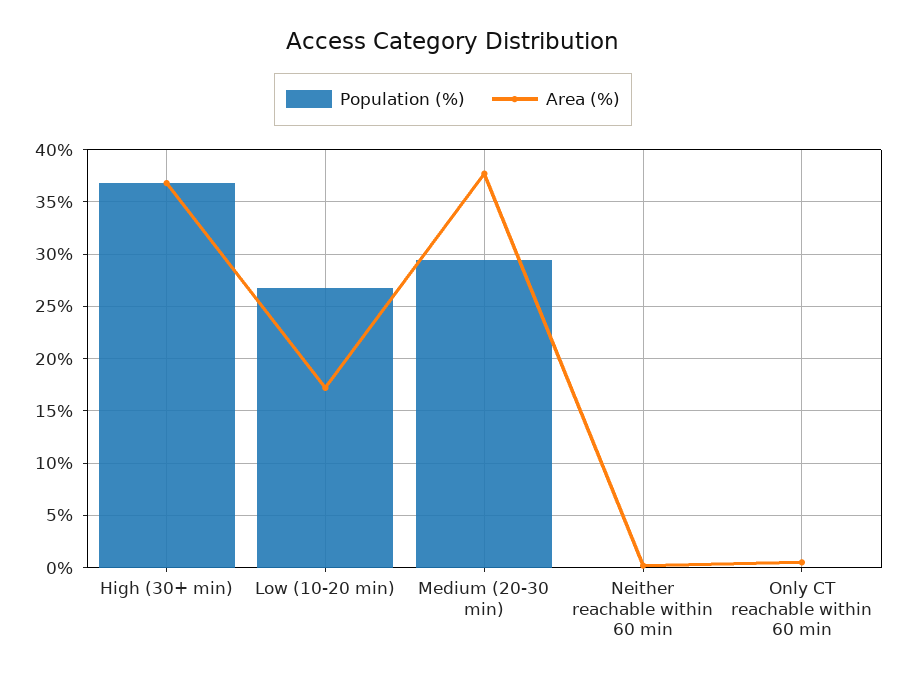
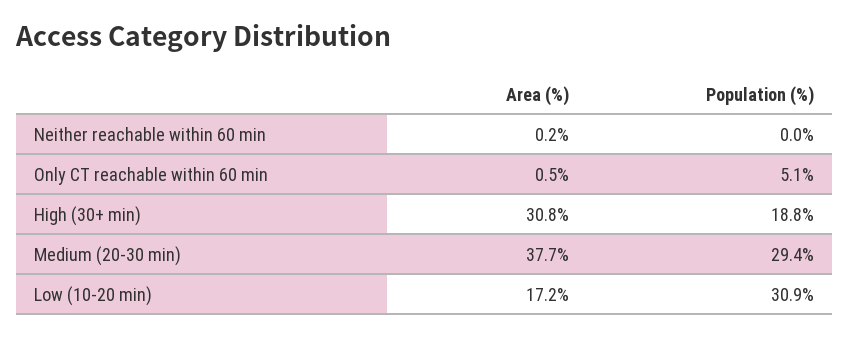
  {
    "Population (%)": {
-     "High (30+ min)": 37,
+     "High (30+ min)": 18.8,
-     "Low (10-20 min)": 27,
+     "Low (10-20 min)": 30.9,
      "Medium (20-30 min)": 29.4,
      "Neither reachable within 60 min": 0,
-     "Only CT reachable within 60 min": 0
+     "Only CT reachable within 60 min": 5.1
    },
    "Area (%)": {
-     "High (30+ min)": 37,
+     "High (30+ min)": 30.8,
      "Low (10-20 min)": 17.2,
      "Medium (20-30 min)": 37.7,
      "Neither reachable within 60 min": 0.2,
      "Only CT reachable within 60 min": 0.5
    }
  }

